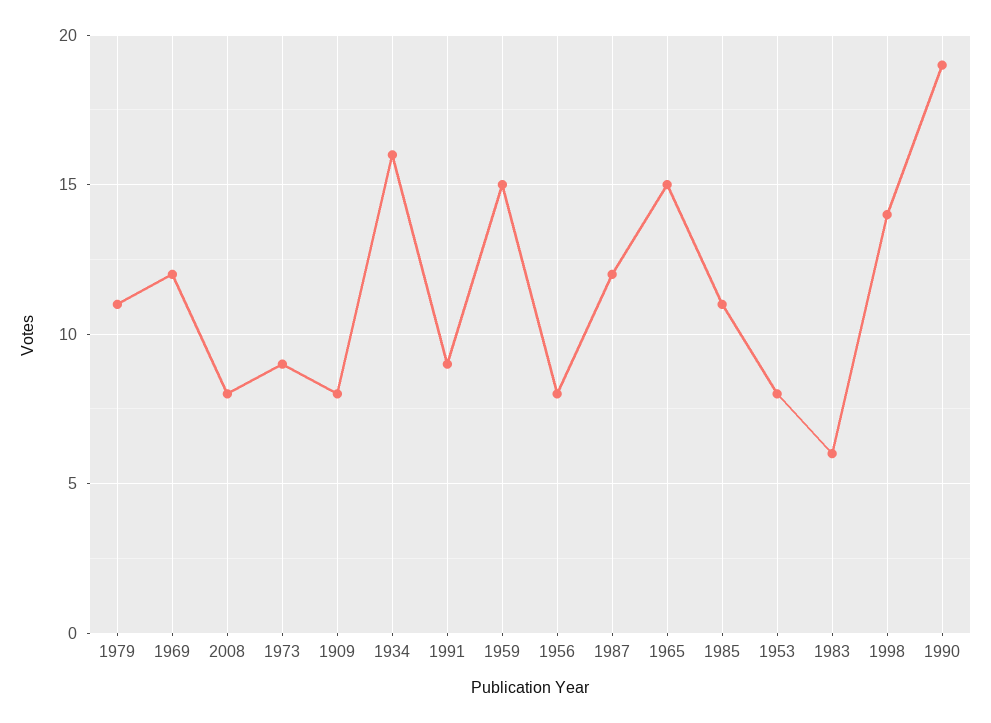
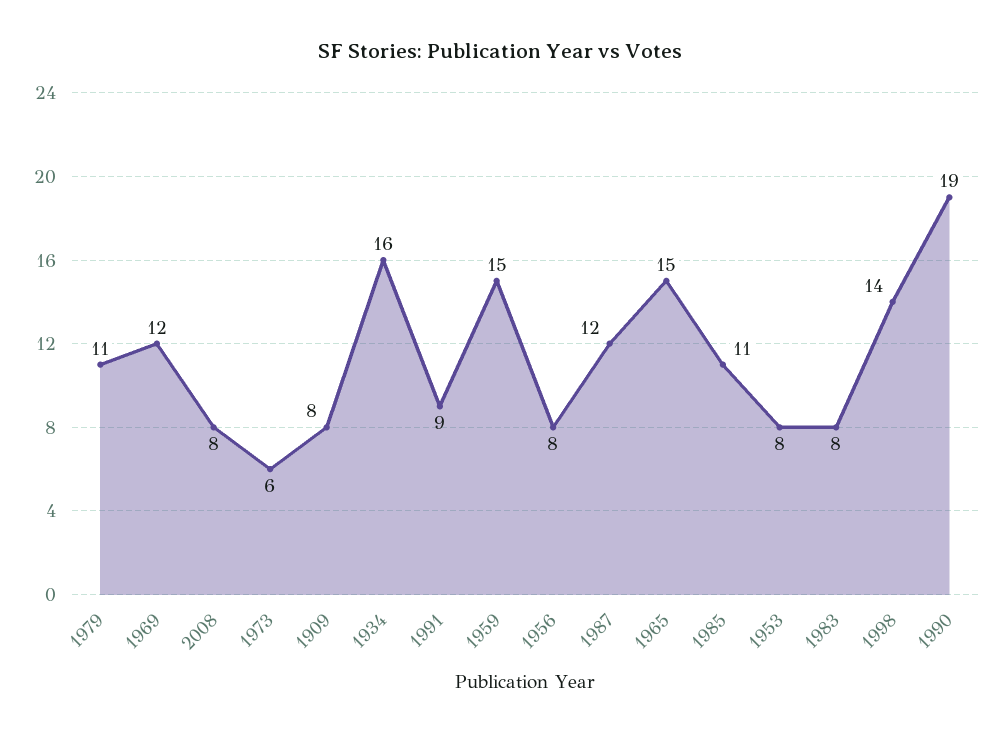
  {
    "1979": 11,
    "1969": 12,
    "2008": 8,
-   "1973": 9,
+   "1973": 6,
    "1909": 8,
    "1934": 16,
    "1991": 9,
    "1959": 15,
    "1956": 8,
    "1987": 12,
    "1965": 15,
    "1985": 11,
    "1953": 8,
-   "1983": 6,
+   "1983": 8,
    "1998": 14,
    "1990": 19
  }

